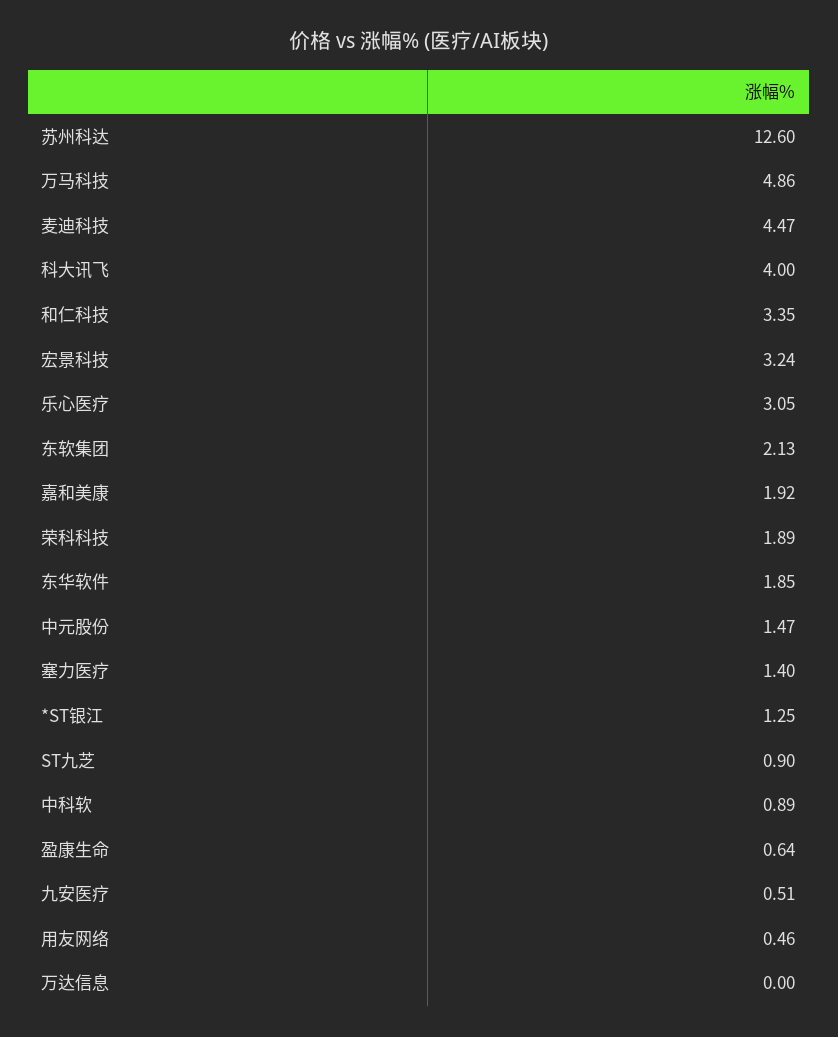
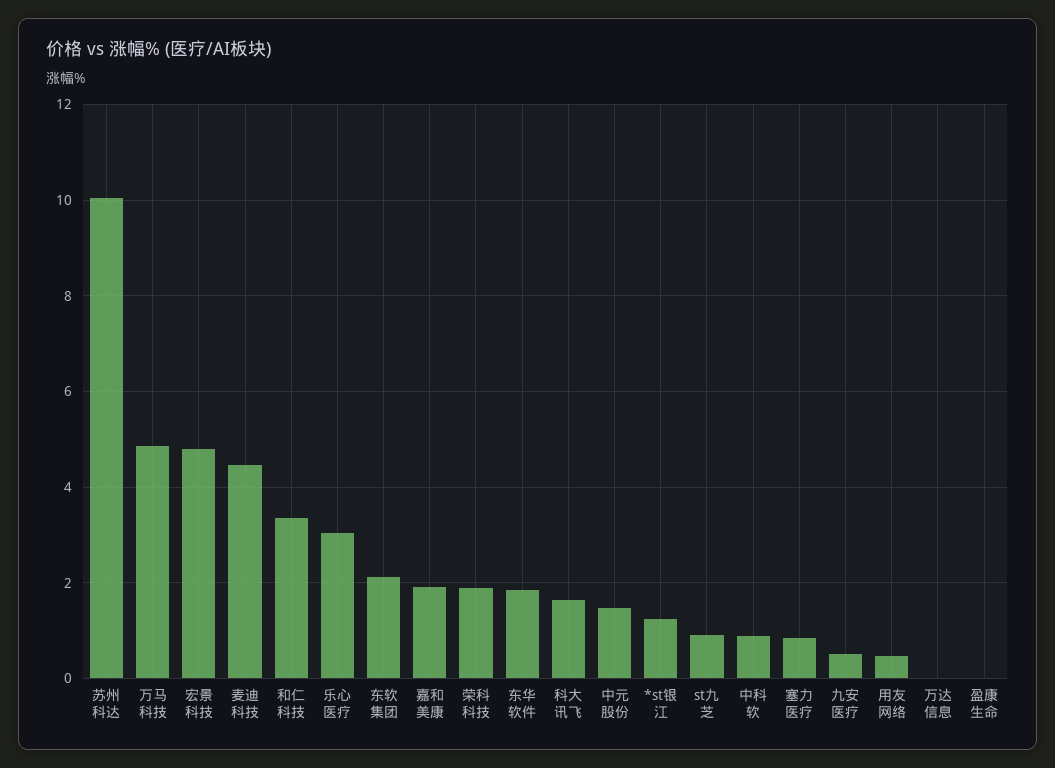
  {
-   "苏州科达": 12.6,
+   "苏州科达": 10,
    "万马科技": 4.86,
    "麦迪科技": 4.47,
-   "科大讯飞": 4,
+   "科大讯飞": 1.6,
    "和仁科技": 3.35,
-   "宏景科技": 3.24,
+   "宏景科技": 4.8,
    "乐心医疗": 3.05,
    "东软集团": 2.13,
    "嘉和美康": 1.92,
    "荣科科技": 1.89,
    "东华软件": 1.85,
    "中元股份": 1.47,
-   "塞力医疗": 1.4,
+   "塞力医疗": 0.8,
    "*ST银江": 1.25,
    "ST九芝": 0.9,
    "中科软": 0.89,
-   "盈康生命": 0.64,
+   "盈康生命": 0,
    "九安医疗": 0.51,
    "用友网络": 0.46,
    "万达信息": 0
  }

